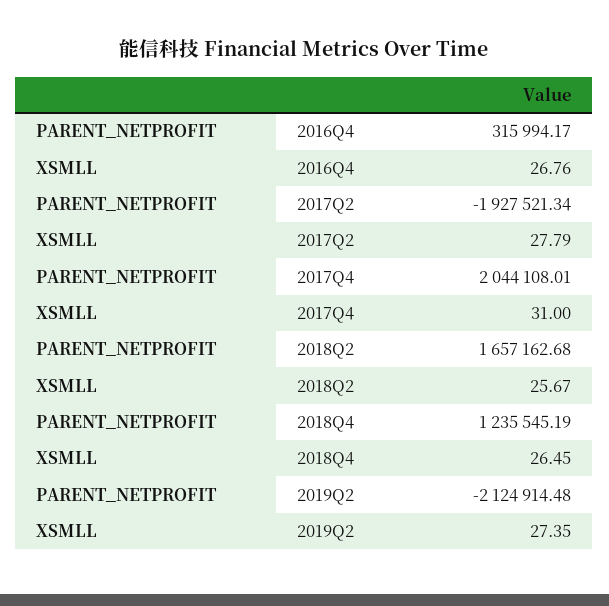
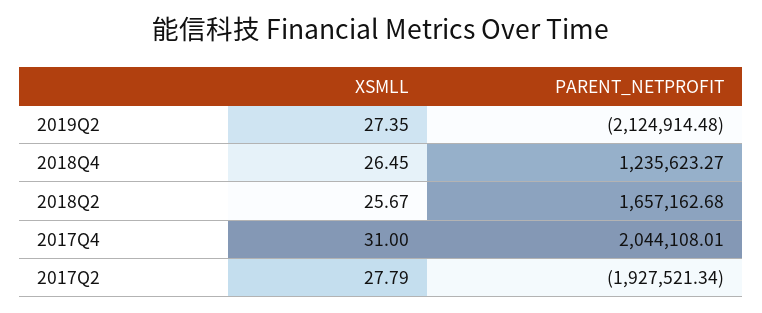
  {
    "PARENT_NETPROFIT": {
-     "2016Q4": 315994.17,
      "2017Q2": -1927521.34,
      "2017Q4": 2044108.01,
      "2018Q2": 1657162.68,
-     "2018Q4": 1235545.19,
+     "2018Q4": 1235623.27,
      "2019Q2": -2124914.48
    },
    "XSMLL": {
-     "2016Q4": 26.76,
      "2017Q2": 27.79,
      "2017Q4": 31,
      "2018Q2": 25.67,
      "2018Q4": 26.45,
      "2019Q2": 27.35
    }
  }

